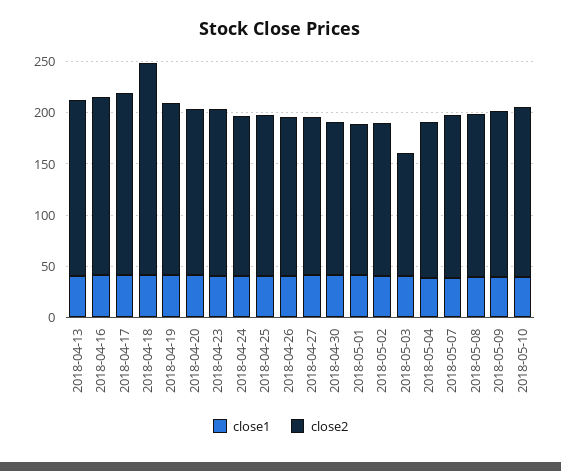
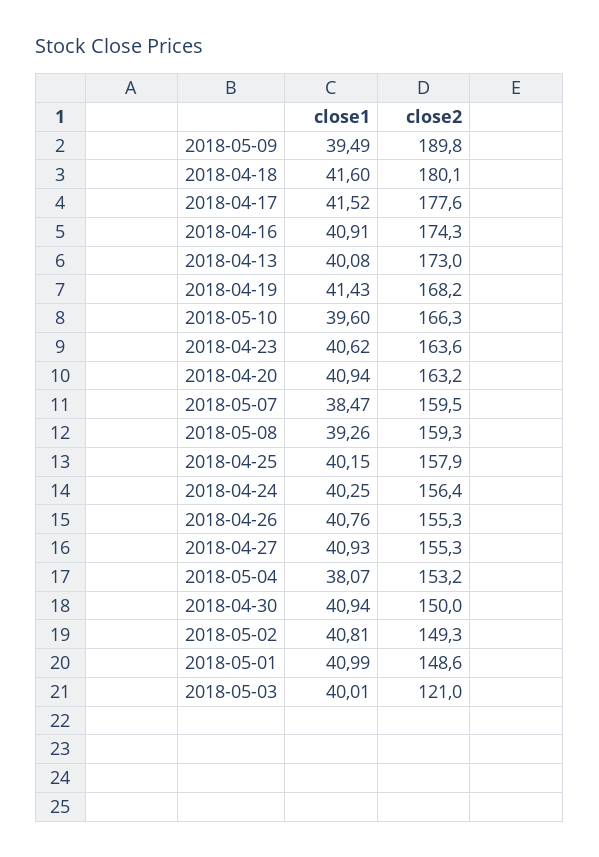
  {
    "close1": {
      "2018-04-13": 40.08,
      "2018-04-16": 40.91,
      "2018-04-17": 41.52,
      "2018-04-18": 41.6,
      "2018-04-19": 41.43,
      "2018-04-20": 40.94,
      "2018-04-23": 40.62,
      "2018-04-24": 40.25,
      "2018-04-25": 40.15,
      "2018-04-26": 40.76,
      "2018-04-27": 40.93,
      "2018-04-30": 40.94,
      "2018-05-01": 40.99,
      "2018-05-02": 40.81,
      "2018-05-03": 40.01,
      "2018-05-04": 38.07,
      "2018-05-07": 38.47,
      "2018-05-08": 39.26,
      "2018-05-09": 39.49,
      "2018-05-10": 39.6
    },
    "close2": {
      "2018-04-13": 173,
      "2018-04-16": 174.3,
      "2018-04-17": 177.6,
-     "2018-04-18": 210,
+     "2018-04-18": 180.1,
      "2018-04-19": 168.2,
      "2018-04-20": 163.2,
      "2018-04-23": 163.6,
      "2018-04-24": 156.4,
      "2018-04-25": 157.9,
      "2018-04-26": 155.3,
      "2018-04-27": 155.3,
      "2018-04-30": 150,
      "2018-05-01": 148.6,
      "2018-05-02": 149.3,
      "2018-05-03": 121,
      "2018-05-04": 153.2,
      "2018-05-07": 159.5,
      "2018-05-08": 159.3,
-     "2018-05-09": 160,
+     "2018-05-09": 189.8,
      "2018-05-10": 166.3
    }
  }

